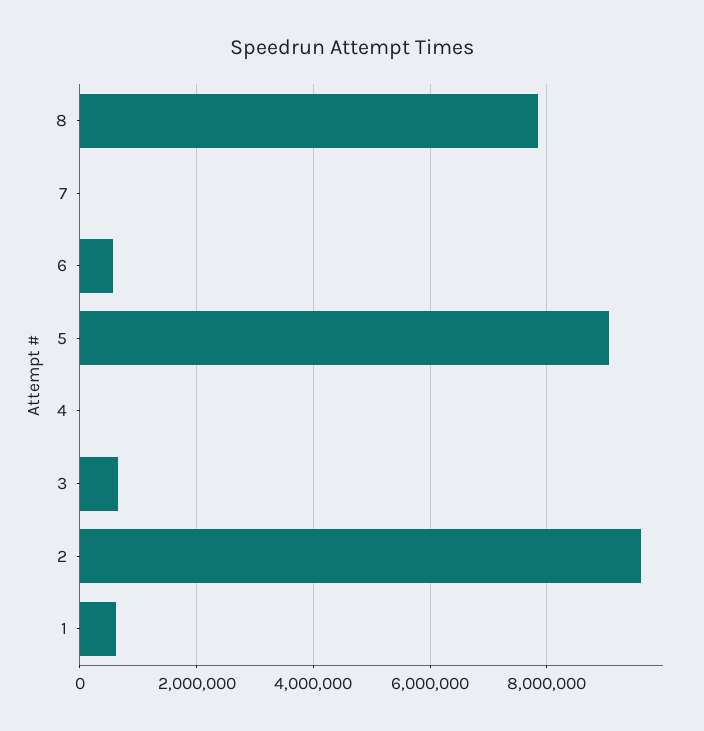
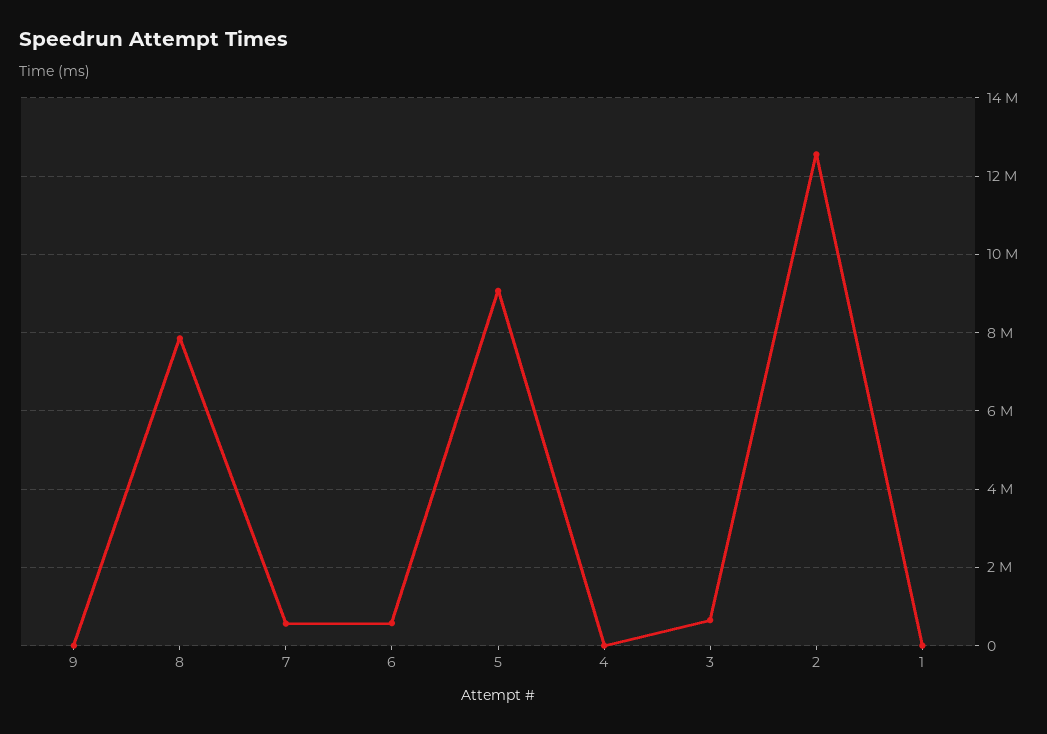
  {
    "8": 7800000,
-   "7": 0,
+   "7": 600000,
    "6": 600000,
    "5": 9000000,
    "4": 0,
    "3": 600000,
-   "2": 9600000,
+   "2": 12600000,
-   "1": 600000
+   "1": 0,
+   "9": 0
  }

